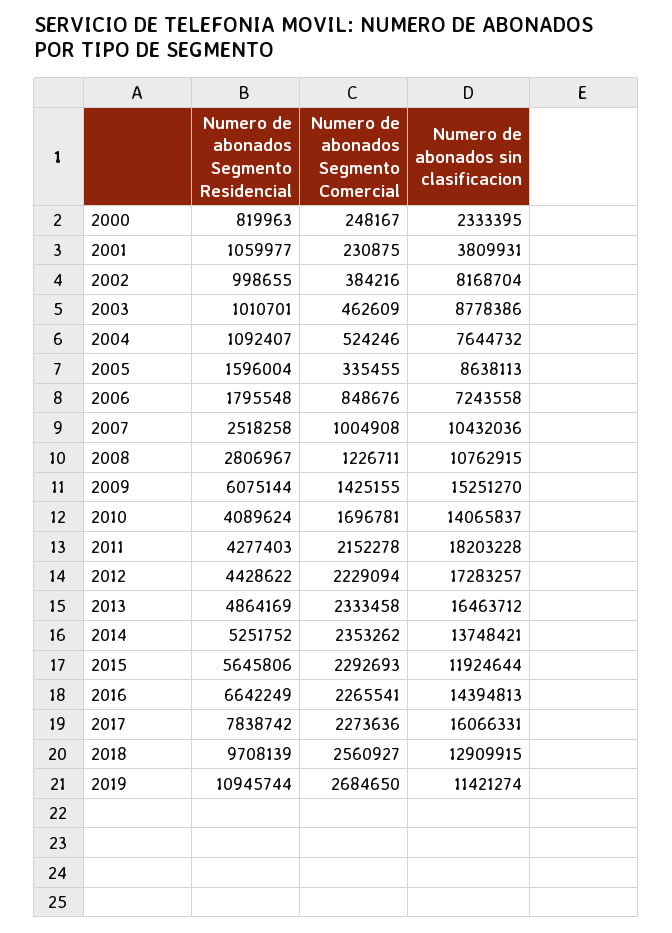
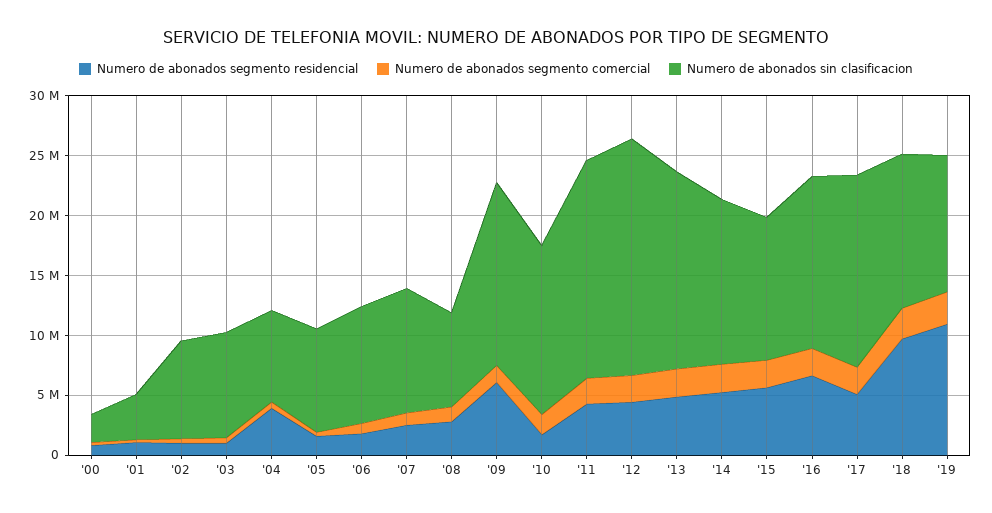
  {
    "Numero de abonados Segmento Residencial": {
      "2000": 819963,
      "2001": 1059977,
      "2002": 998655,
      "2003": 1010701,
-     "2004": 1092407,
+     "2004": 4000000,
      "2005": 1596004,
      "2006": 1795548,
      "2007": 2518258,
      "2008": 2806967,
      "2009": 6075144,
-     "2010": 4089624,
+     "2010": 2000000,
      "2011": 4277403,
      "2012": 4428622,
      "2013": 4864169,
      "2014": 5251752,
      "2015": 5645806,
      "2016": 6642249,
-     "2017": 7838742,
+     "2017": 5000000,
      "2018": 9708139,
      "2019": 10945744
    },
    "Numero de abonados Segmento Comercial": {
      "2000": 248167,
      "2001": 230875,
      "2002": 384216,
      "2003": 462609,
      "2004": 524246,
      "2005": 335455,
      "2006": 848676,
      "2007": 1004908,
      "2008": 1226711,
      "2009": 1425155,
      "2010": 1696781,
      "2011": 2152278,
      "2012": 2229094,
      "2013": 2333458,
      "2014": 2353262,
      "2015": 2292693,
      "2016": 2265541,
      "2017": 2273636,
      "2018": 2560927,
      "2019": 2684650
    },
    "Numero de abonados sin clasificacion": {
      "2000": 2333395,
      "2001": 3809931,
      "2002": 8168704,
      "2003": 8778386,
      "2004": 7644732,
      "2005": 8638113,
-     "2006": 7243558,
+     "2006": 10000000,
      "2007": 10432036,
-     "2008": 10762915,
+     "2008": 8000000,
      "2009": 15251270,
      "2010": 14065837,
      "2011": 18203228,
-     "2012": 17283257,
+     "2012": 20000000,
      "2013": 16463712,
      "2014": 13748421,
      "2015": 11924644,
      "2016": 14394813,
      "2017": 16066331,
      "2018": 12909915,
      "2019": 11421274
    }
  }

